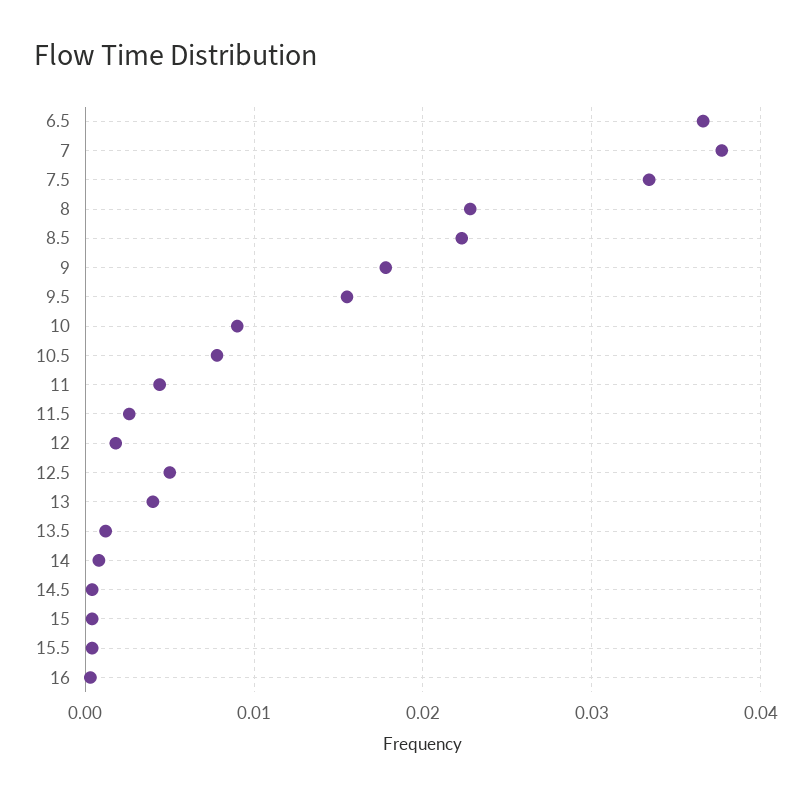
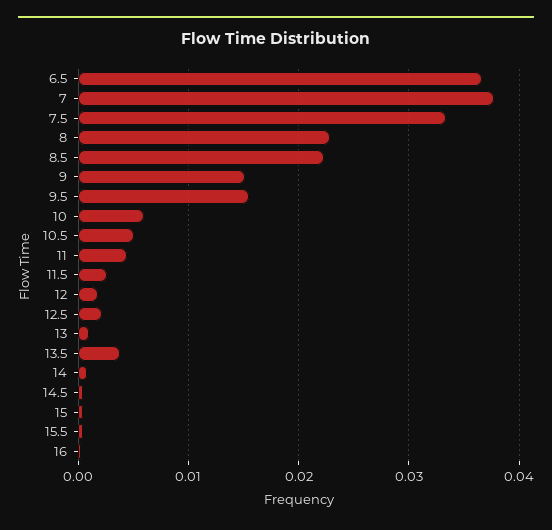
  {
    "6.5": 0.037,
    "7": 0.038,
    "7.5": 0.033,
    "8": 0.023,
    "8.5": 0.022,
-   "9": 0.018,
+   "9": 0.015,
    "9.5": 0.016,
-   "10": 0.009,
+   "10": 0.006,
-   "10.5": 0.008,
+   "10.5": 0.005,
    "11": 0.004,
    "11.5": 0.003,
    "12": 0.002,
-   "12.5": 0.005,
+   "12.5": 0.002,
-   "13": 0.004,
+   "13": 0.001,
-   "13.5": 0.001,
+   "13.5": 0.004,
    "14": 0.001,
    "14.5": 0,
    "15": 0,
    "15.5": 0,
    "16": 0
  }

